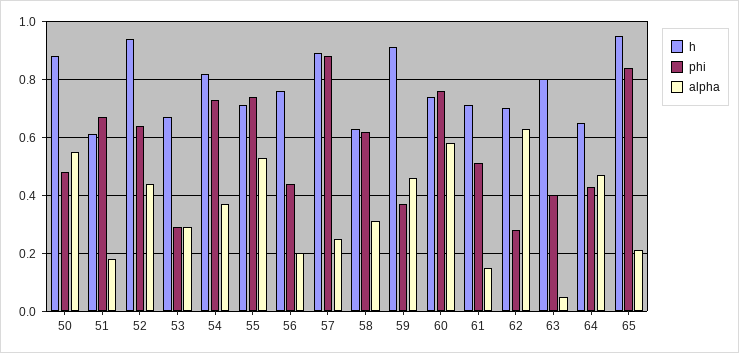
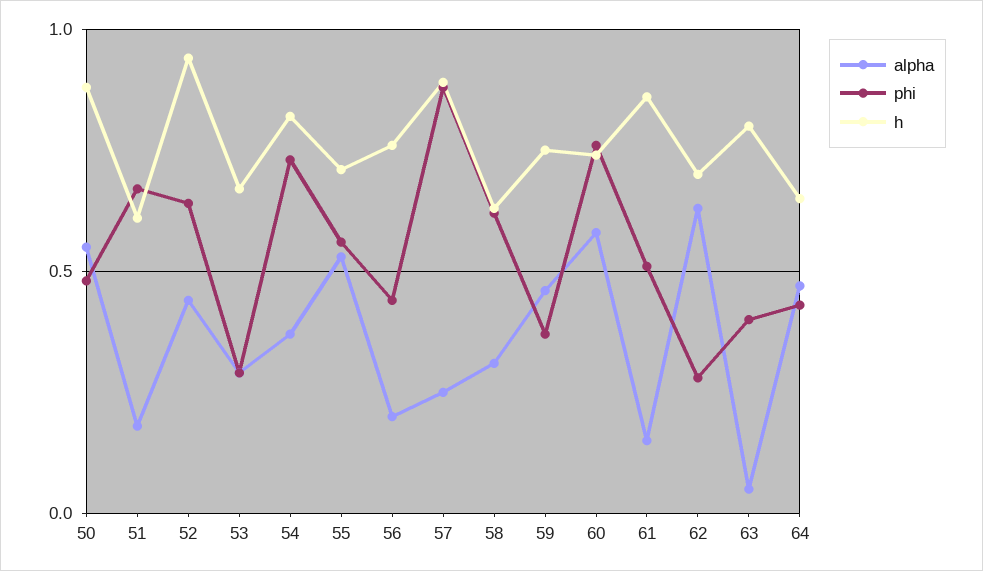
  {
    "h": {
      "50": 0.9,
      "51": 0.6,
      "52": 0.95,
      "53": 0.65,
      "54": 0.8,
      "55": 0.7,
      "56": 0.75,
      "57": 0.9,
      "58": 0.65,
-     "59": 0.9,
+     "59": 0.75,
      "60": 0.75,
-     "61": 0.7,
+     "61": 0.85,
      "62": 0.7,
      "63": 0.8,
-     "64": 0.65,
+     "64": 0.65
-     "65": 0.95
    },
    "phi": {
      "50": 0.5,
      "51": 0.65,
      "52": 0.65,
      "53": 0.3,
      "54": 0.75,
-     "55": 0.75,
+     "55": 0.55,
      "56": 0.45,
      "57": 0.9,
      "58": 0.6,
      "59": 0.35,
      "60": 0.75,
      "61": 0.5,
      "62": 0.3,
      "63": 0.4,
-     "64": 0.45,
+     "64": 0.45
-     "65": 0.85
    },
    "alpha": {
      "50": 0.55,
      "51": 0.2,
      "52": 0.45,
      "53": 0.3,
      "54": 0.35,
      "55": 0.55,
      "56": 0.2,
      "57": 0.25,
      "58": 0.3,
      "59": 0.45,
      "60": 0.6,
      "61": 0.15,
      "62": 0.65,
      "63": 0.05,
-     "64": 0.45,
+     "64": 0.45
-     "65": 0.2
    }
  }

